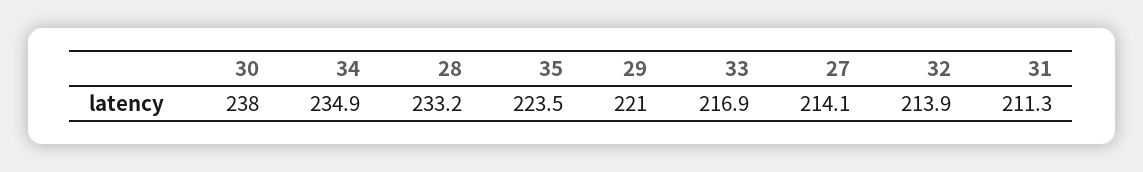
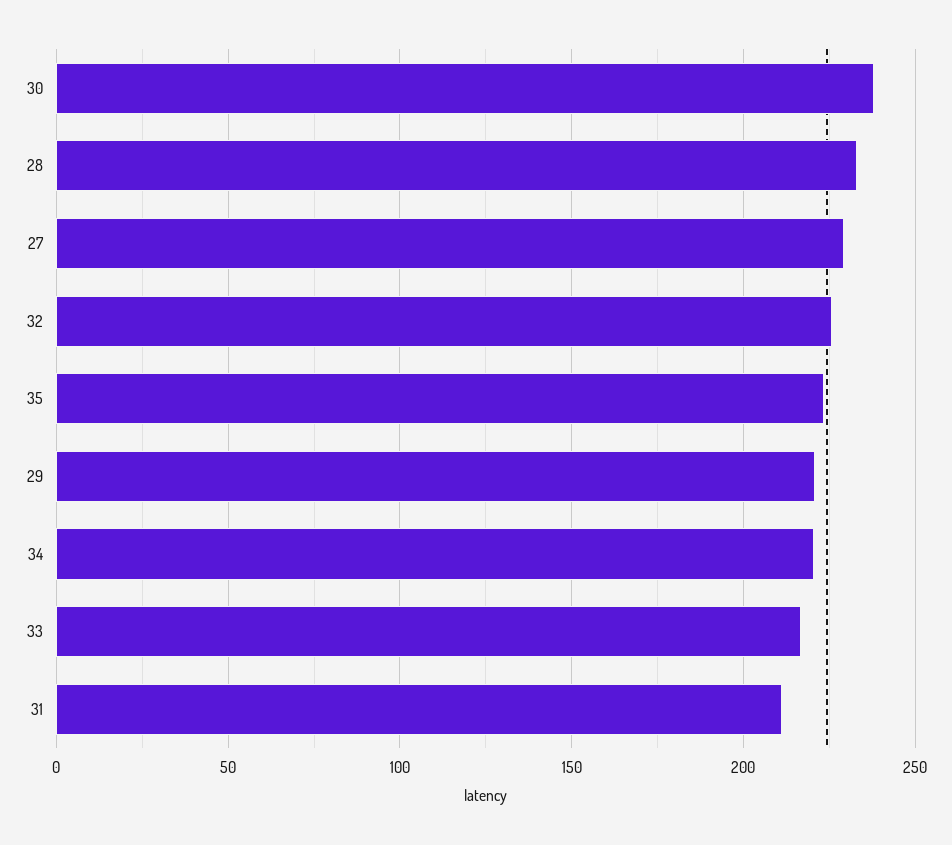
  {
    "30": 238,
-   "34": 234.9,
+   "34": 220,
    "28": 233.2,
    "35": 223.5,
    "29": 221,
    "33": 216.9,
-   "27": 214.1,
+   "27": 230,
-   "32": 213.9,
+   "32": 225,
    "31": 211.3
  }

